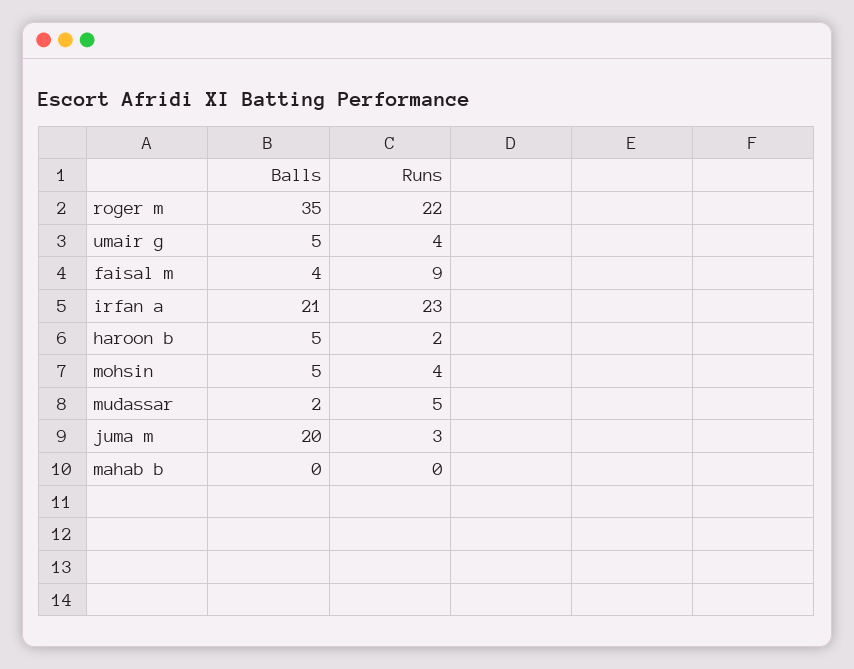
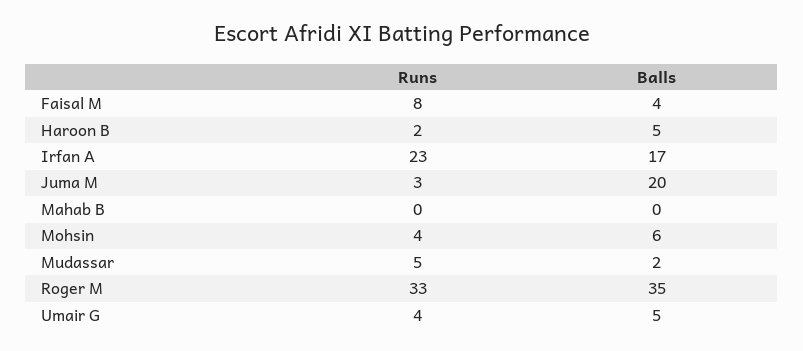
  {
    "Balls": {
      "roger m": 35,
      "umair g": 5,
      "faisal m": 4,
-     "irfan a": 21,
+     "irfan a": 17,
      "haroon b": 5,
-     "mohsin": 5,
+     "mohsin": 6,
      "mudassar": 2,
      "juma m": 20,
      "mahab b": 0
    },
    "Runs": {
-     "roger m": 22,
+     "roger m": 33,
      "umair g": 4,
-     "faisal m": 9,
+     "faisal m": 8,
      "irfan a": 23,
      "haroon b": 2,
      "mohsin": 4,
      "mudassar": 5,
      "juma m": 3,
      "mahab b": 0
    }
  }

